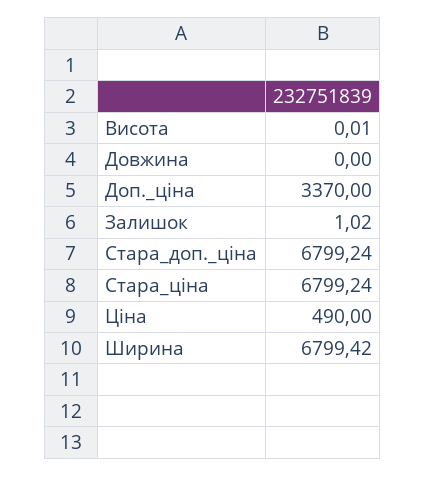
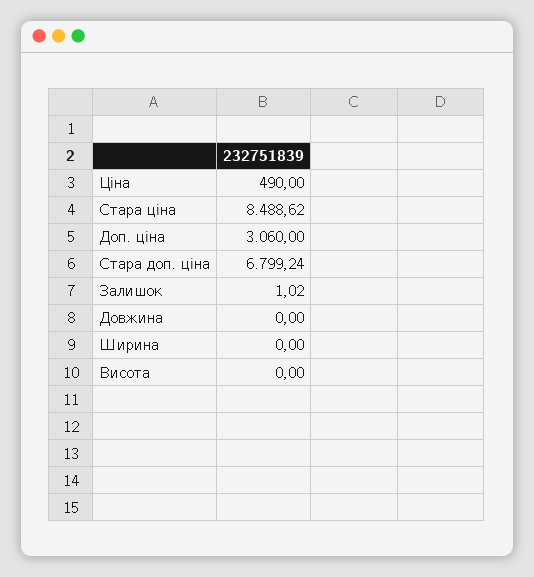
  {
-   "Висота": 0.01,
+   "Висота": 0,
    "Довжина": 0,
-   "Доп._ціна": 3370,
+   "Доп._ціна": 3060,
    "Залишок": 1.02,
    "Стара_доп._ціна": 6799.24,
-   "Стара_ціна": 6799.24,
+   "Стара_ціна": 8488.62,
    "Ціна": 490,
-   "Ширина": 6799.42
+   "Ширина": 0
  }

